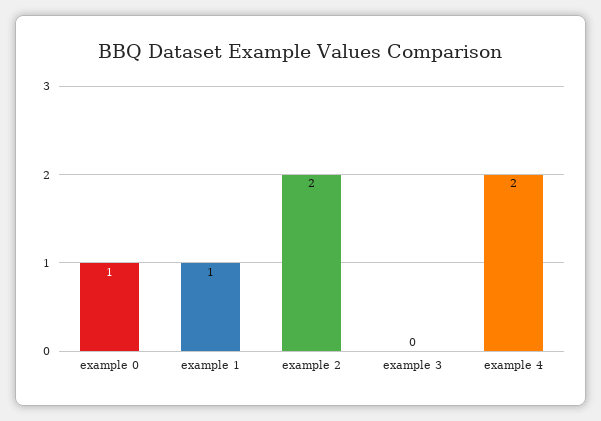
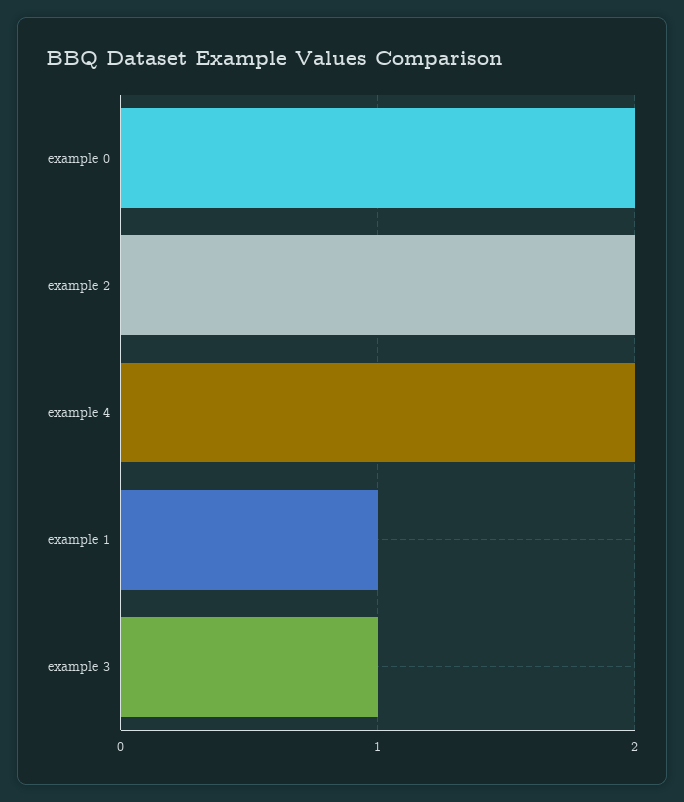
  {
-   "example 0": 1,
+   "example 0": 2,
    "example 1": 1,
    "example 2": 2,
-   "example 3": 0,
+   "example 3": 1,
    "example 4": 2
  }

